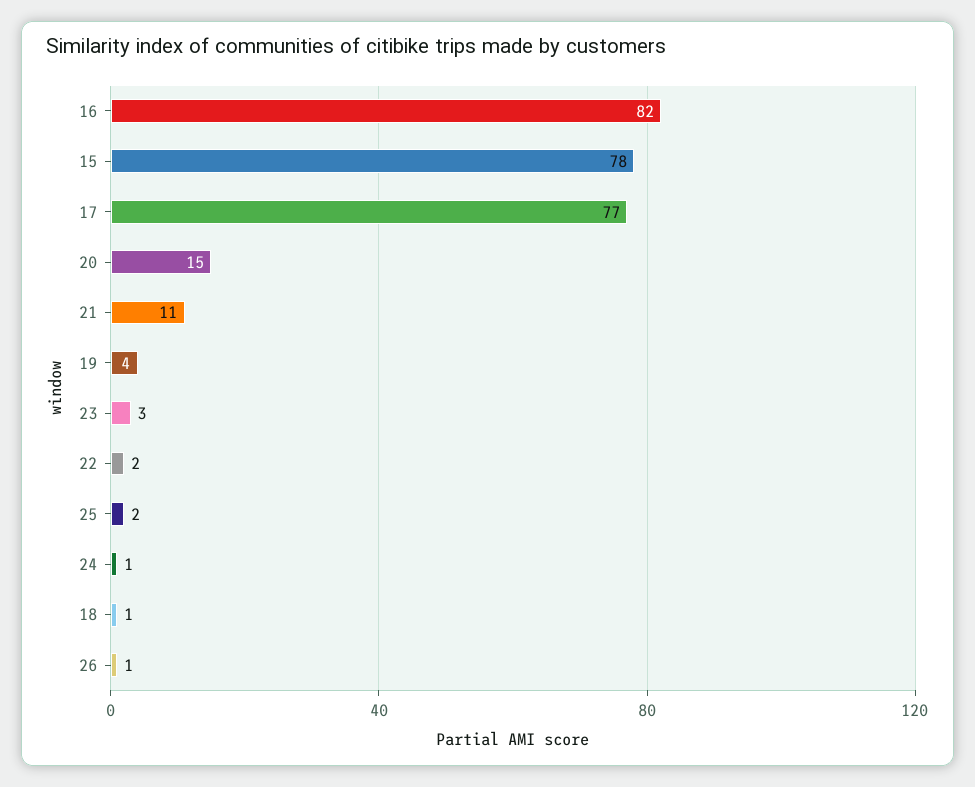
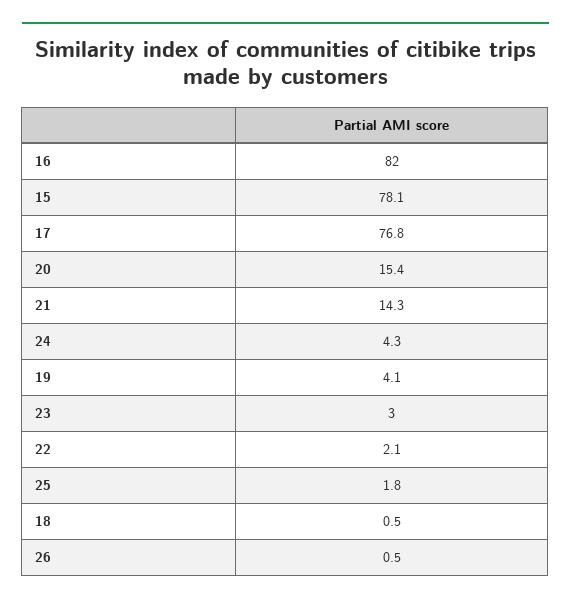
  {
    "16": 82,
    "15": 78.1,
    "17": 76.8,
    "20": 15.4,
-   "21": 11,
+   "21": 14.3,
    "19": 4.1,
    "23": 3,
    "22": 2.1,
    "25": 1.8,
-   "24": 1,
+   "24": 4.3,
    "18": 0.5,
    "26": 0.5
  }

